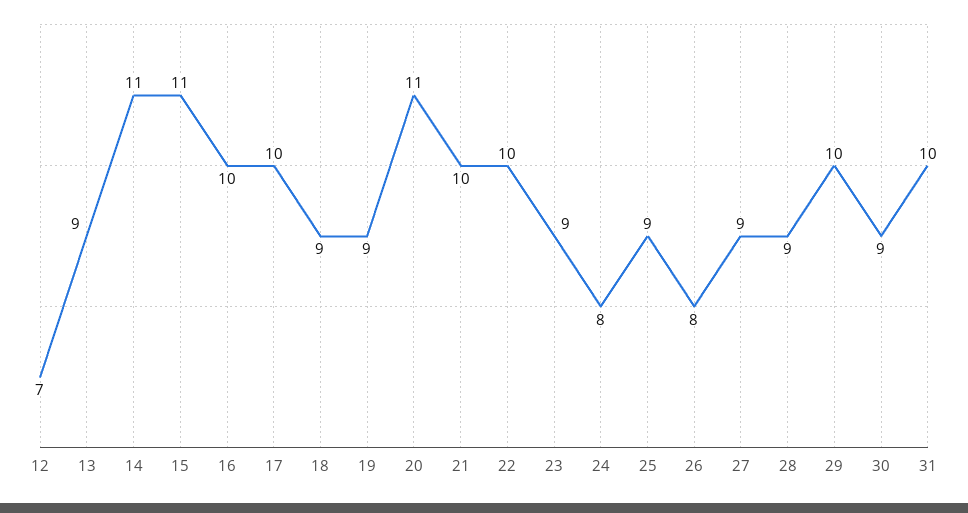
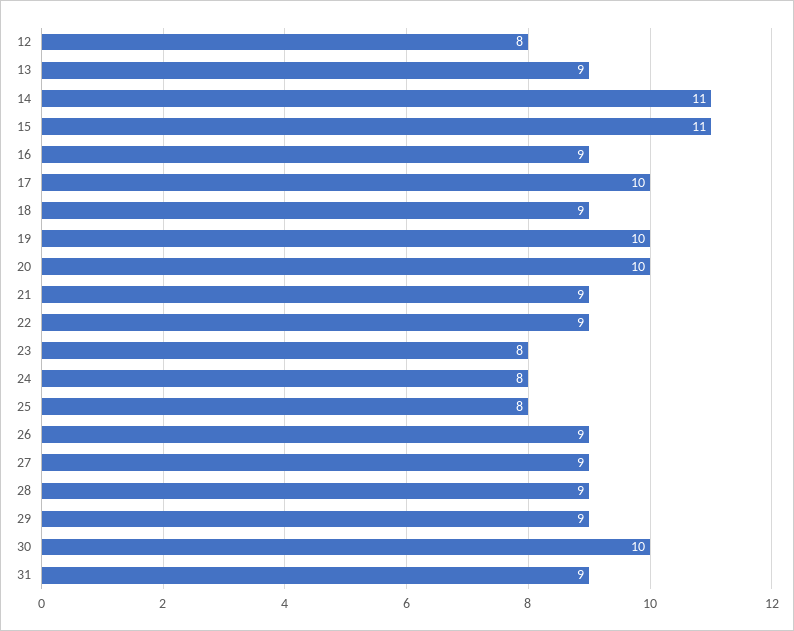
  {
-   "12": 7,
+   "12": 8,
    "13": 9,
    "14": 11,
    "15": 11,
-   "16": 10,
+   "16": 9,
    "17": 10,
    "18": 9,
-   "19": 9,
+   "19": 10,
-   "20": 11,
+   "20": 10,
-   "21": 10,
+   "21": 9,
-   "22": 10,
+   "22": 9,
-   "23": 9,
+   "23": 8,
    "24": 8,
-   "25": 9,
+   "25": 8,
-   "26": 8,
+   "26": 9,
    "27": 9,
    "28": 9,
-   "29": 10,
+   "29": 9,
-   "30": 9,
+   "30": 10,
-   "31": 10
+   "31": 9
  }

